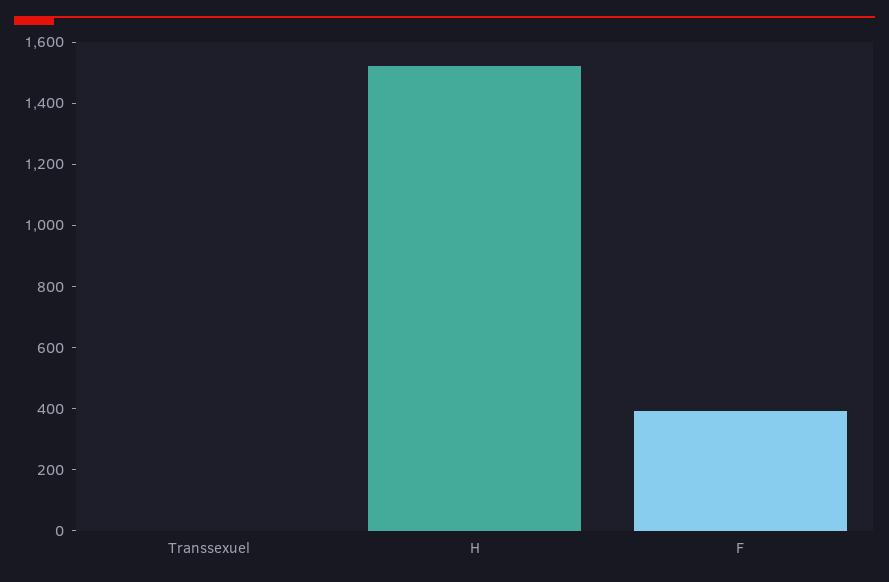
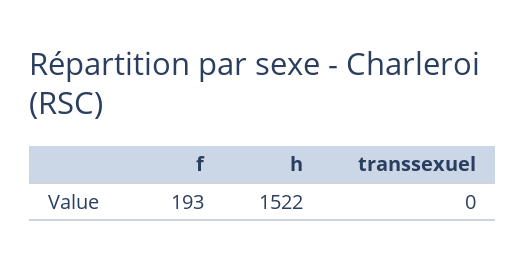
  {
    "Transsexuel": 0,
    "H": 1522,
-   "F": 400
+   "F": 193
  }

